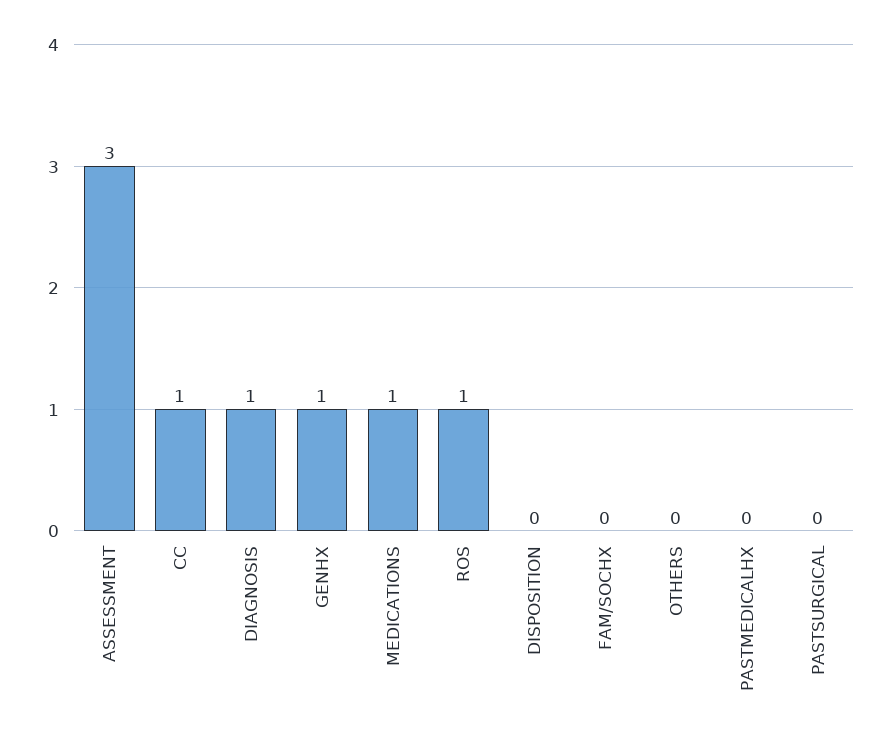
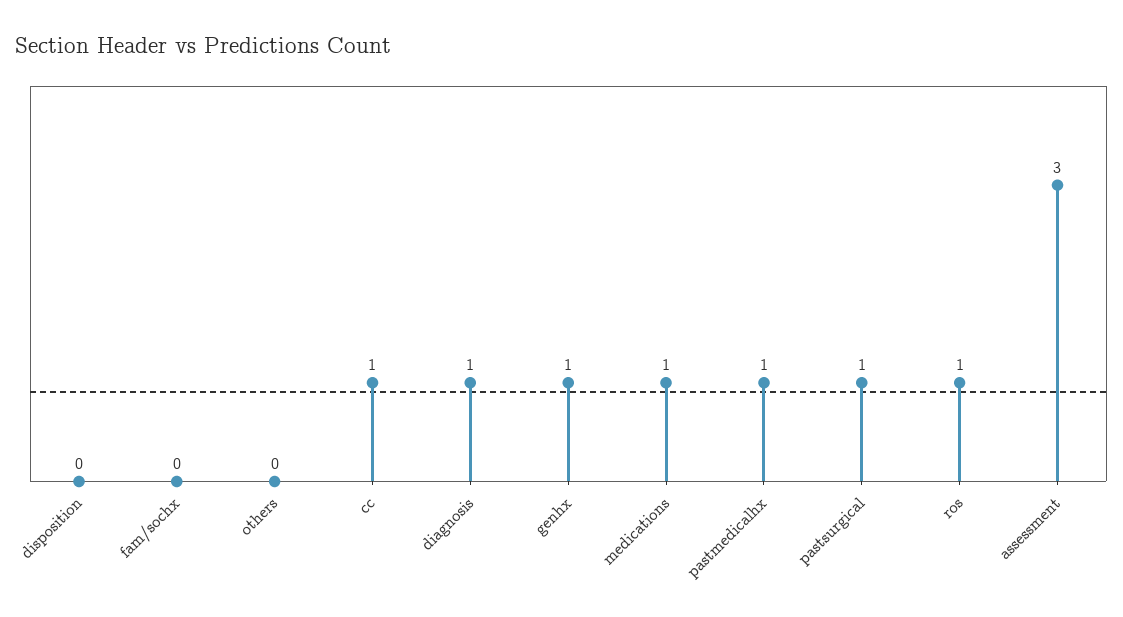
  {
    "ASSESSMENT": 3,
    "CC": 1,
    "DIAGNOSIS": 1,
    "GENHX": 1,
    "MEDICATIONS": 1,
    "ROS": 1,
    "DISPOSITION": 0,
    "FAM/SOCHX": 0,
    "OTHERS": 0,
-   "PASTMEDICALHX": 0,
+   "PASTMEDICALHX": 1,
-   "PASTSURGICAL": 0
+   "PASTSURGICAL": 1
  }

